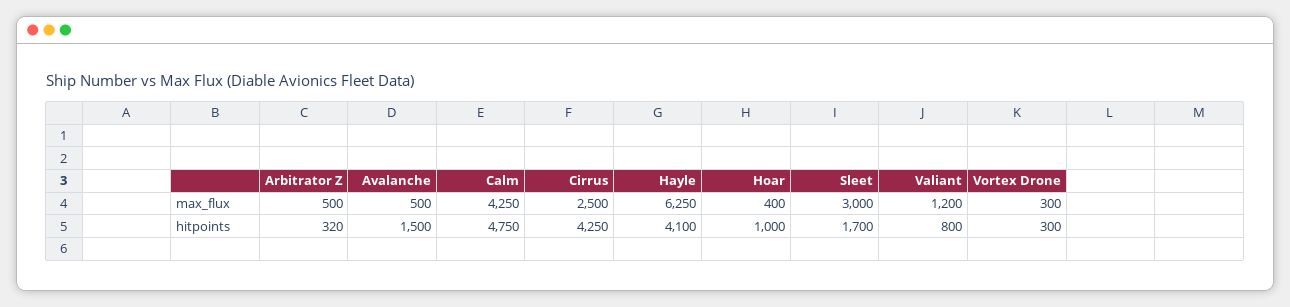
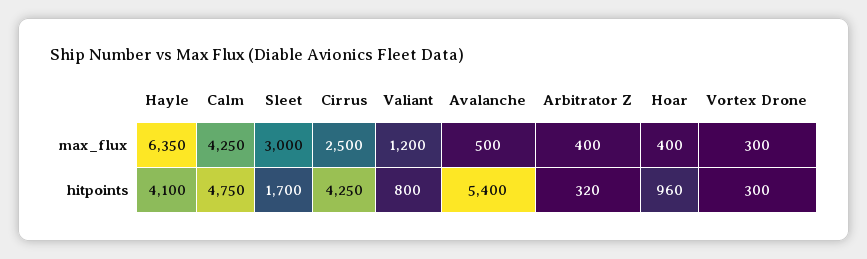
  {
    "Arbitrator Z": {
-     "max_flux": 500,
+     "max_flux": 400,
      "hitpoints": 320
    },
    "Avalanche": {
      "max_flux": 500,
-     "hitpoints": 1500
+     "hitpoints": 5400
    },
    "Calm": {
      "max_flux": 4250,
      "hitpoints": 4750
    },
    "Cirrus": {
      "max_flux": 2500,
      "hitpoints": 4250
    },
    "Hayle": {
-     "max_flux": 6250,
+     "max_flux": 6350,
      "hitpoints": 4100
    },
    "Hoar": {
      "max_flux": 400,
-     "hitpoints": 1000
+     "hitpoints": 960
    },
    "Sleet": {
      "max_flux": 3000,
      "hitpoints": 1700
    },
    "Valiant": {
      "max_flux": 1200,
      "hitpoints": 800
    },
    "Vortex Drone": {
      "max_flux": 300,
      "hitpoints": 300
    }
  }

